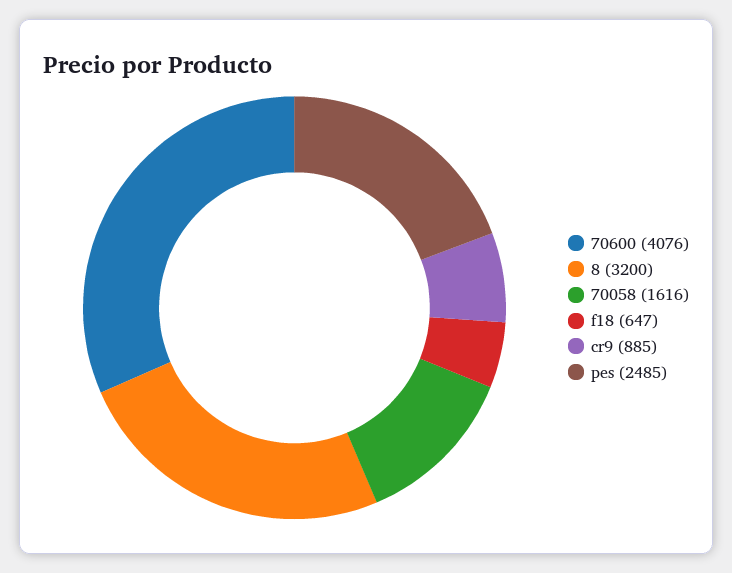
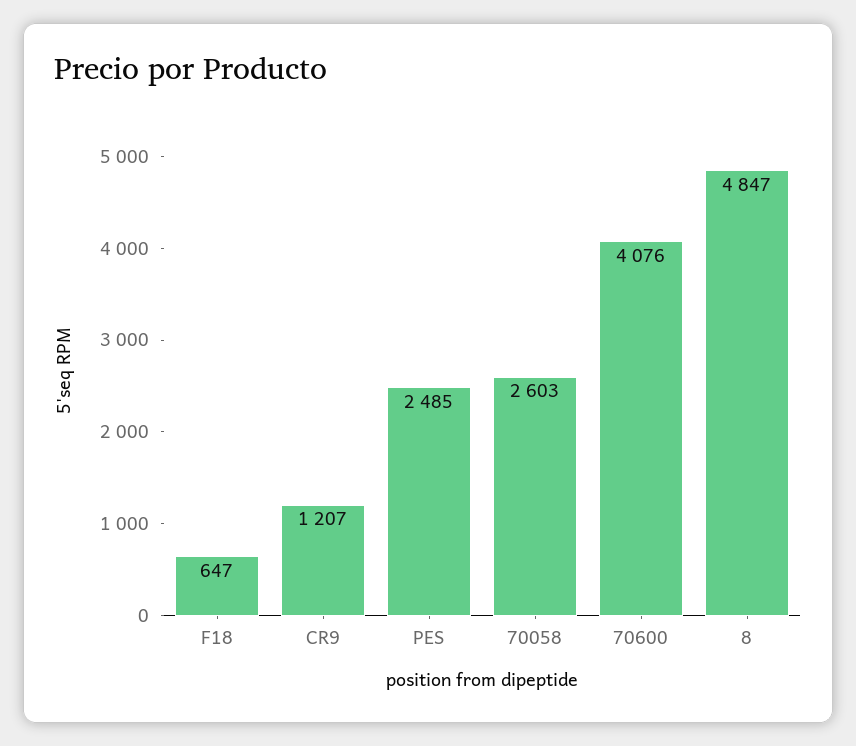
  {
    "70600": 4076,
-   "8": 3200,
+   "8": 4847,
-   "70058": 1616,
+   "70058": 2603,
    "f18": 647,
-   "cr9": 885,
+   "cr9": 1207,
    "pes": 2485
  }

